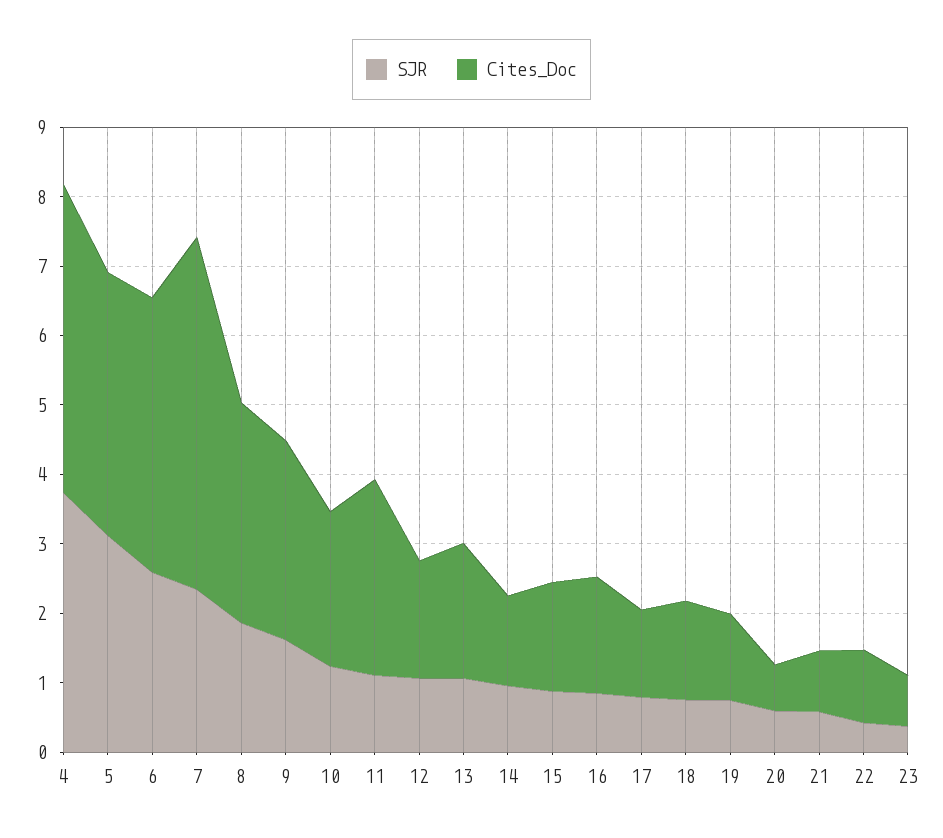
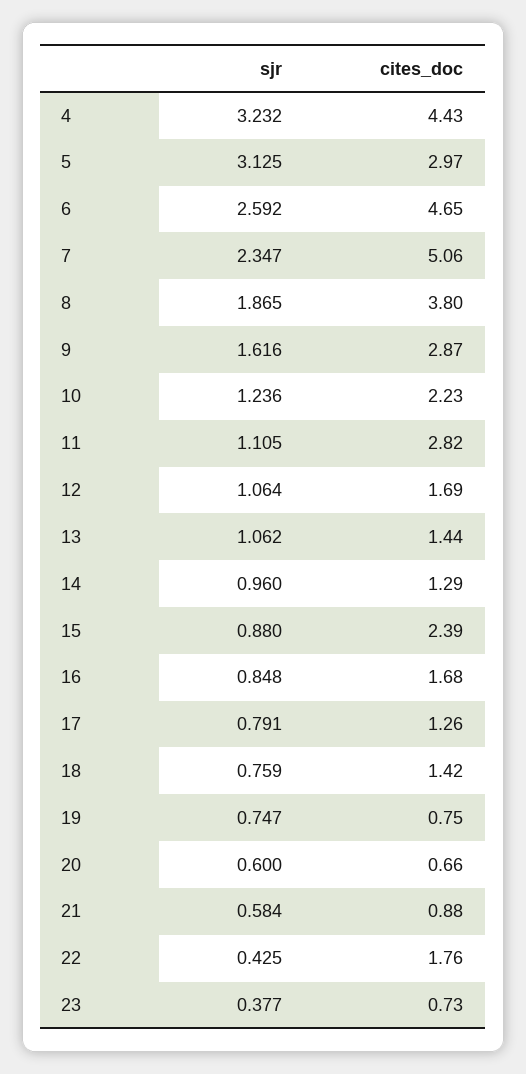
  {
    "SJR": {
-     "4": 3.8,
+     "4": 3.232,
      "5": 3.125,
      "6": 2.592,
      "7": 2.347,
      "8": 1.865,
      "9": 1.616,
      "10": 1.236,
      "11": 1.105,
      "12": 1.064,
      "13": 1.062,
      "14": 0.96,
      "15": 0.88,
      "16": 0.848,
      "17": 0.791,
      "18": 0.759,
      "19": 0.747,
      "20": 0.6,
      "21": 0.584,
      "22": 0.425,
      "23": 0.377
    },
    "Cites_Doc": {
      "4": 4.43,
-     "5": 3.8,
+     "5": 2.97,
-     "6": 4,
+     "6": 4.65,
      "7": 5.06,
-     "8": 3.2,
+     "8": 3.8,
      "9": 2.87,
      "10": 2.23,
      "11": 2.82,
      "12": 1.69,
-     "13": 2,
+     "13": 1.44,
      "14": 1.29,
-     "15": 1.6,
+     "15": 2.39,
      "16": 1.68,
      "17": 1.26,
      "18": 1.42,
-     "19": 1.2,
+     "19": 0.75,
      "20": 0.66,
      "21": 0.88,
-     "22": 1,
+     "22": 1.76,
      "23": 0.73
    }
  }

